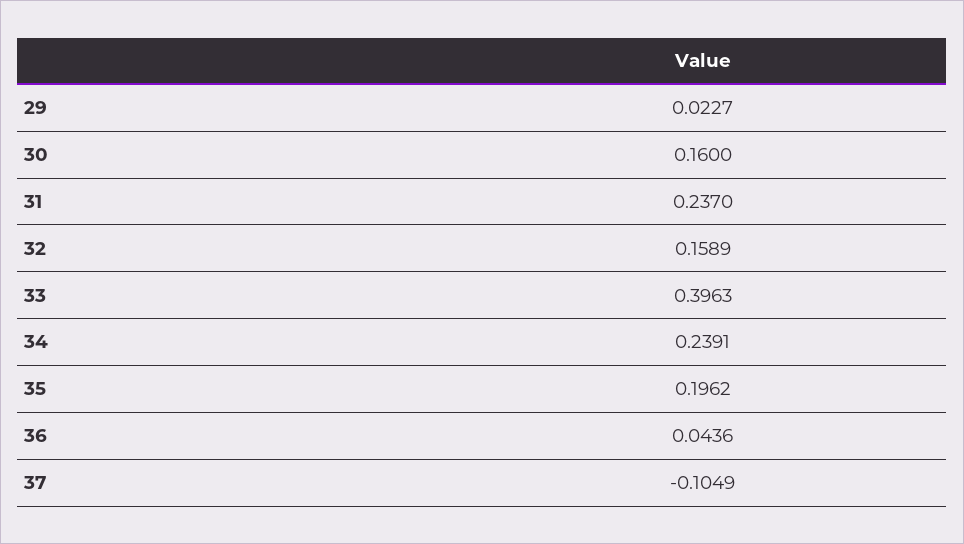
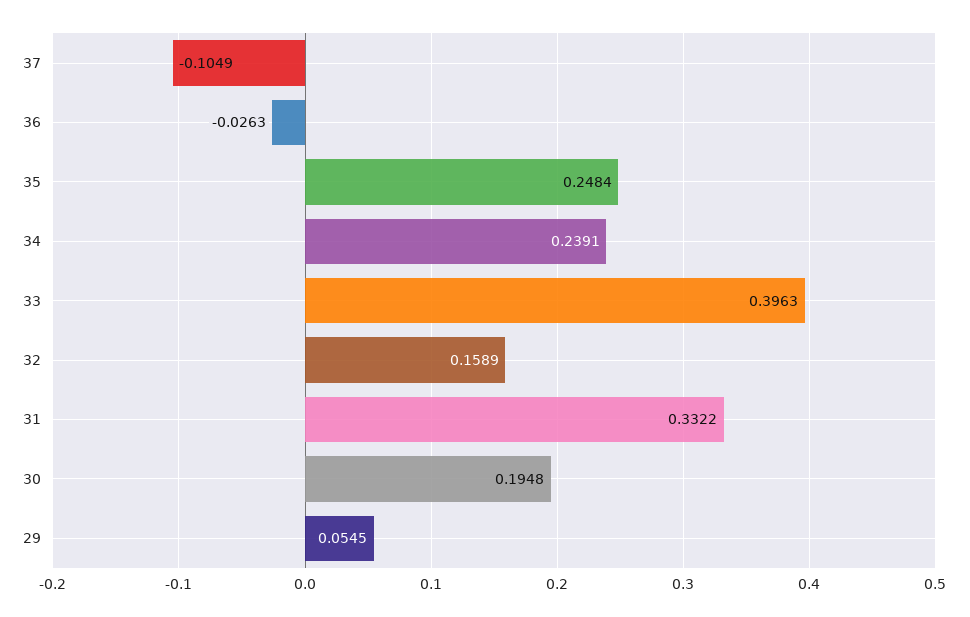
  {
-   "29": 0.0227,
+   "29": 0.0545,
-   "30": 0.16,
+   "30": 0.1948,
-   "31": 0.237,
+   "31": 0.3322,
    "32": 0.1589,
    "33": 0.3963,
    "34": 0.2391,
-   "35": 0.1962,
+   "35": 0.2484,
-   "36": 0.0436,
+   "36": -0.0263,
    "37": -0.1049
  }

